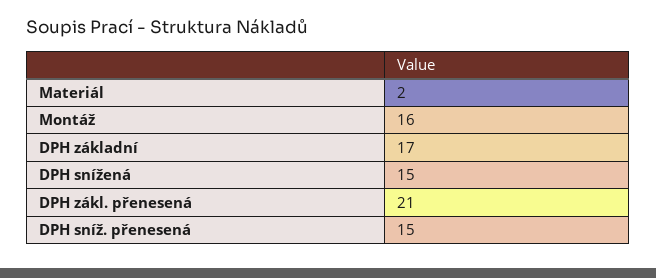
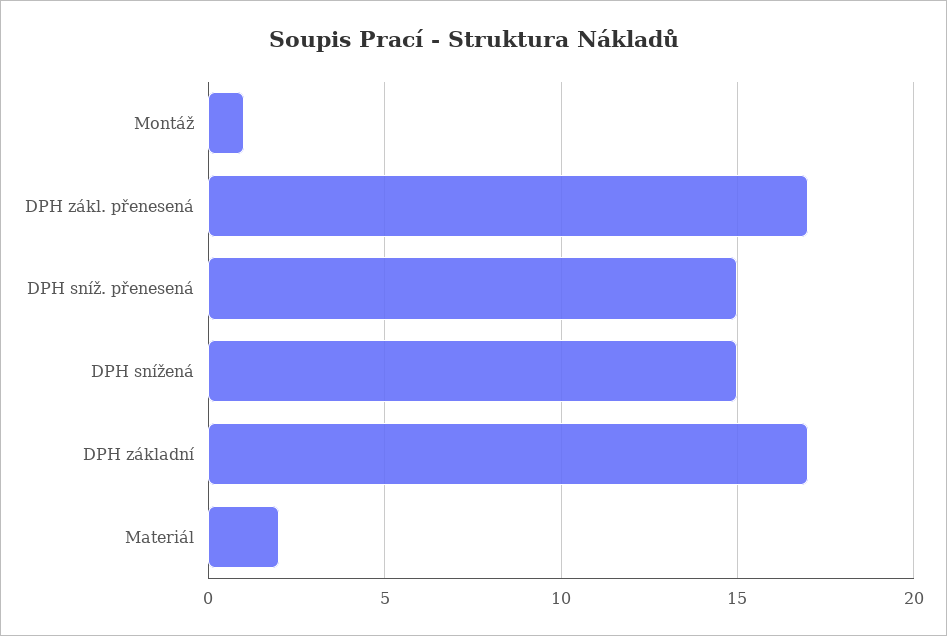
  {
    "Materiál": 2,
-   "Montáž": 16,
+   "Montáž": 1,
    "DPH základní": 17,
    "DPH snížená": 15,
-   "DPH zákl. přenesená": 21,
+   "DPH zákl. přenesená": 17,
    "DPH sníž. přenesená": 15
  }

